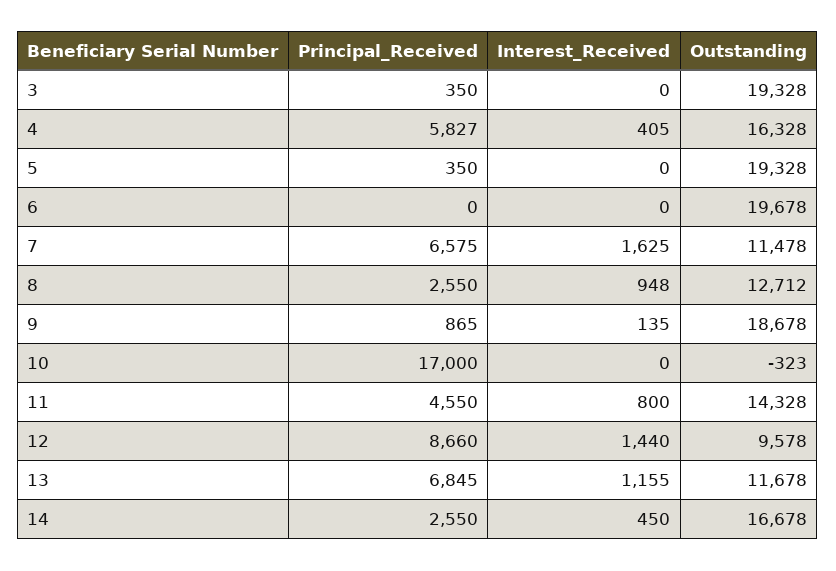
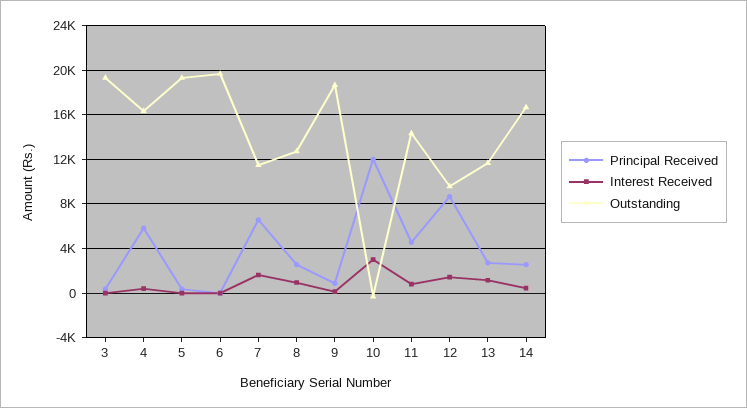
  {
    "Principal_Received": {
      "3": 350,
      "4": 5827,
      "5": 350,
      "6": 0,
      "7": 6575,
      "8": 2550,
      "9": 865,
-     "10": 17000,
+     "10": 12000,
      "11": 4550,
      "12": 8660,
-     "13": 6845,
+     "13": 3000,
      "14": 2550
    },
    "Interest_Received": {
      "3": 0,
      "4": 405,
      "5": 0,
      "6": 0,
      "7": 1625,
      "8": 948,
      "9": 135,
-     "10": 0,
+     "10": 3000,
      "11": 800,
      "12": 1440,
      "13": 1155,
      "14": 450
    },
    "Outstanding": {
      "3": 19328,
      "4": 16328,
      "5": 19328,
      "6": 19678,
      "7": 11478,
      "8": 12712,
      "9": 18678,
      "10": -323,
      "11": 14328,
      "12": 9578,
      "13": 11678,
      "14": 16678
    }
  }

